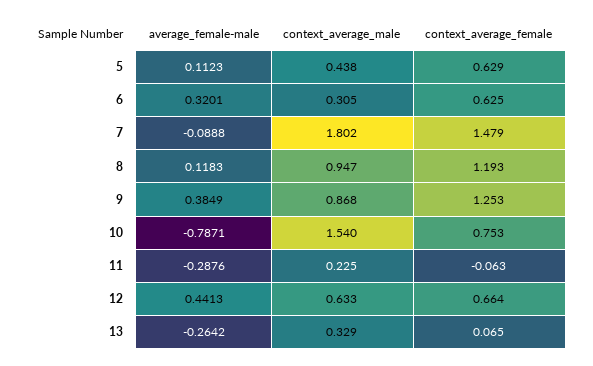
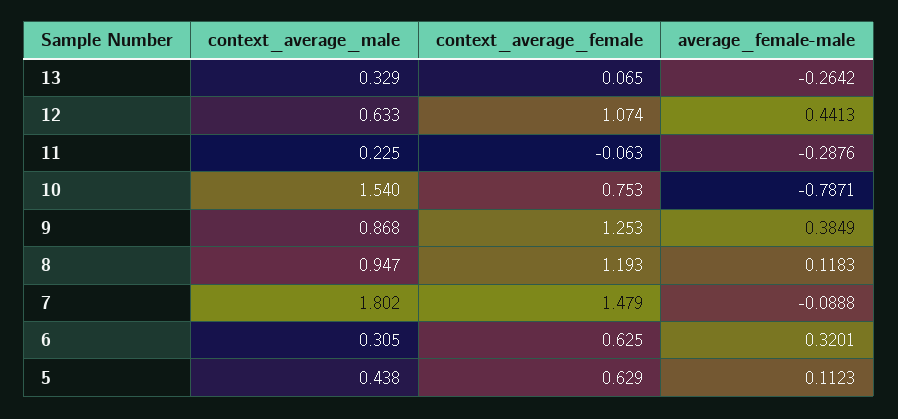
  {
    "average_female-male": {
      "5": 0.1123,
      "6": 0.3201,
      "7": -0.0888,
      "8": 0.1183,
      "9": 0.3849,
      "10": -0.7871,
      "11": -0.2876,
      "12": 0.4413,
      "13": -0.2642
    },
    "context_average_male": {
      "5": 0.438,
      "6": 0.305,
      "7": 1.802,
      "8": 0.947,
      "9": 0.868,
      "10": 1.54,
      "11": 0.225,
      "12": 0.633,
      "13": 0.329
    },
    "context_average_female": {
      "5": 0.629,
      "6": 0.625,
      "7": 1.479,
      "8": 1.193,
      "9": 1.253,
      "10": 0.753,
      "11": -0.063,
-     "12": 0.664,
+     "12": 1.074,
      "13": 0.065
    }
  }

